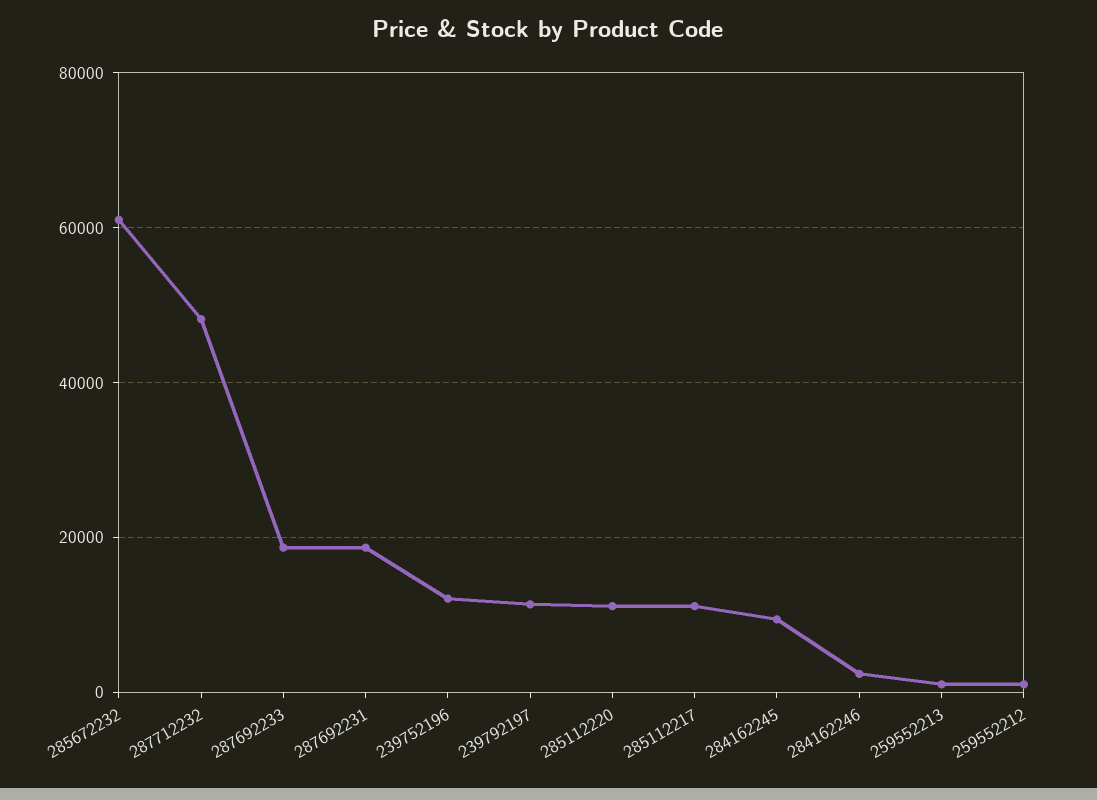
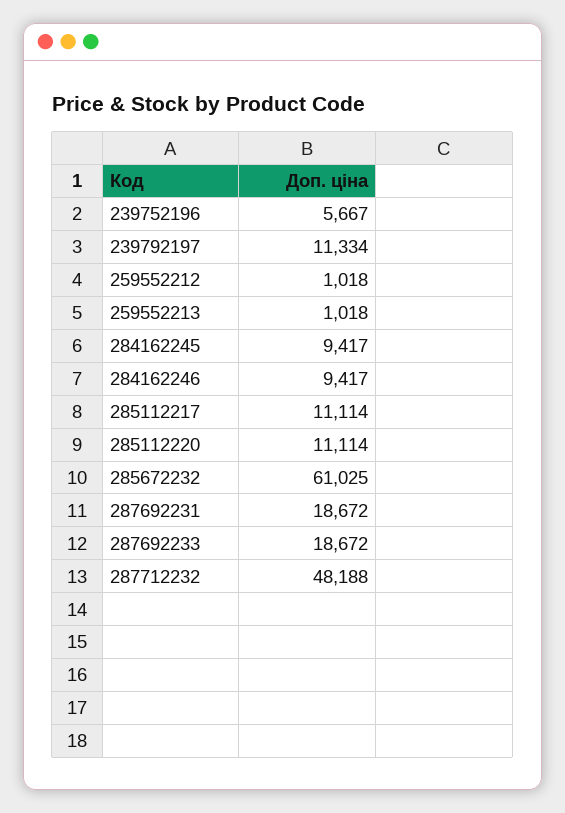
  {
    "285672232": 61025,
    "287712232": 48188,
    "287692233": 18672,
    "287692231": 18672,
-   "239752196": 12000,
+   "239752196": 5667,
    "239792197": 11334,
    "285112220": 11114,
    "285112217": 11114,
    "284162245": 9417,
-   "284162246": 2000,
+   "284162246": 9417,
    "259552213": 1018,
    "259552212": 1018
  }

